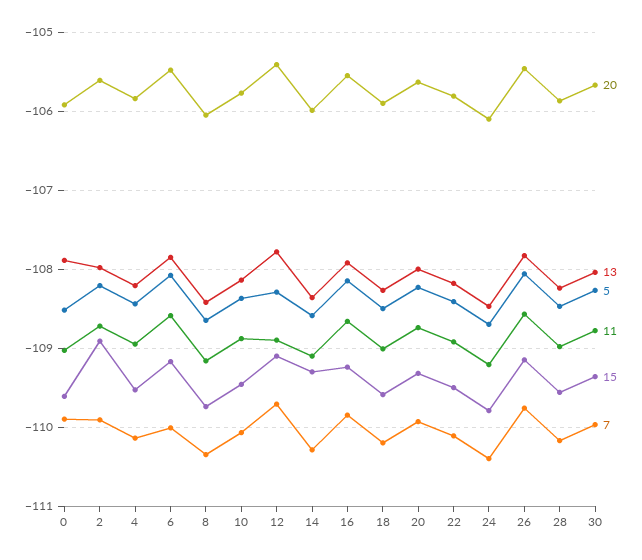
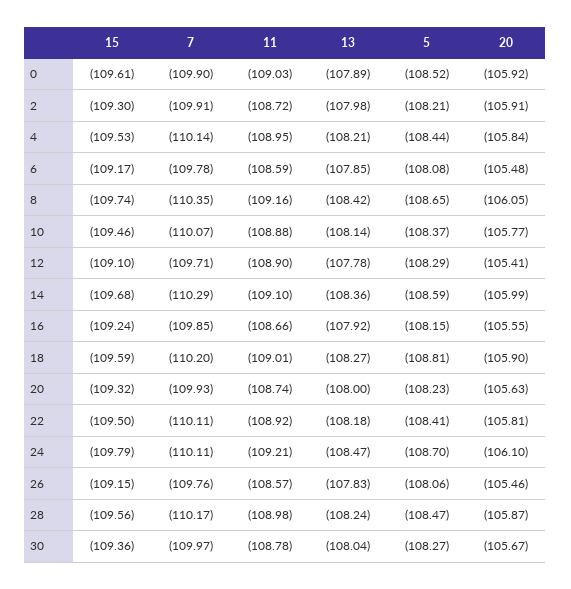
  {
    "20": {
      "0": -105.92,
-     "2": -105.6,
+     "2": -105.91,
      "4": -105.84,
      "6": -105.48,
      "8": -106.05,
      "10": -105.77,
      "12": -105.41,
      "14": -105.99,
      "16": -105.55,
      "18": -105.9,
      "20": -105.63,
      "22": -105.81,
      "24": -106.1,
      "26": -105.46,
      "28": -105.87,
      "30": -105.67
    },
    "13": {
      "0": -107.89,
      "2": -107.98,
      "4": -108.21,
      "6": -107.85,
      "8": -108.42,
      "10": -108.14,
      "12": -107.78,
      "14": -108.36,
      "16": -107.92,
      "18": -108.27,
      "20": -108,
      "22": -108.18,
      "24": -108.47,
      "26": -107.83,
      "28": -108.24,
      "30": -108.04
    },
    "5": {
      "0": -108.52,
      "2": -108.21,
      "4": -108.44,
      "6": -108.08,
      "8": -108.65,
      "10": -108.37,
      "12": -108.29,
      "14": -108.59,
      "16": -108.15,
-     "18": -108.5,
+     "18": -108.81,
      "20": -108.23,
      "22": -108.41,
      "24": -108.7,
      "26": -108.06,
      "28": -108.47,
      "30": -108.27
    },
    "11": {
      "0": -109.03,
      "2": -108.72,
      "4": -108.95,
      "6": -108.59,
      "8": -109.16,
      "10": -108.88,
      "12": -108.9,
      "14": -109.1,
      "16": -108.66,
      "18": -109.01,
      "20": -108.74,
      "22": -108.92,
      "24": -109.21,
      "26": -108.57,
      "28": -108.98,
      "30": -108.78
    },
    "15": {
      "0": -109.61,
-     "2": -108.9,
+     "2": -109.3,
      "4": -109.53,
      "6": -109.17,
      "8": -109.74,
      "10": -109.46,
      "12": -109.1,
-     "14": -109.3,
+     "14": -109.68,
      "16": -109.24,
      "18": -109.59,
      "20": -109.32,
      "22": -109.5,
      "24": -109.79,
      "26": -109.15,
      "28": -109.56,
      "30": -109.36
    },
    "7": {
      "0": -109.9,
      "2": -109.91,
      "4": -110.14,
-     "6": -110,
+     "6": -109.78,
      "8": -110.35,
      "10": -110.07,
      "12": -109.71,
      "14": -110.29,
      "16": -109.85,
      "18": -110.2,
      "20": -109.93,
      "22": -110.11,
-     "24": -110.4,
+     "24": -110.11,
      "26": -109.76,
      "28": -110.17,
      "30": -109.97
    }
  }

